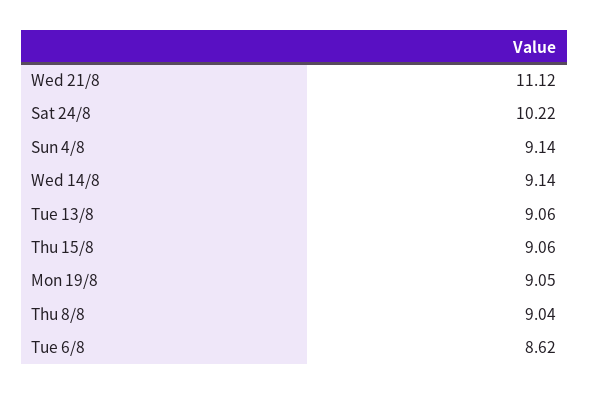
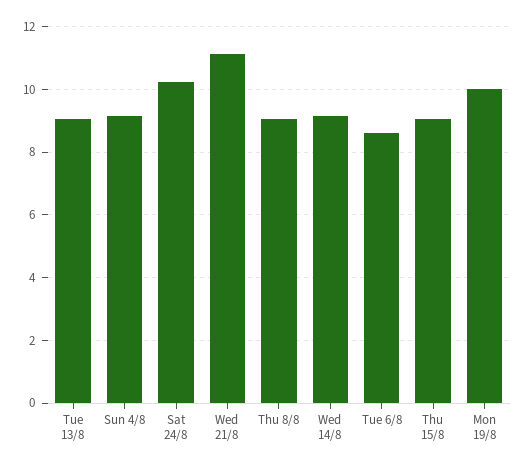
  {
    "Wed 21/8": 11.12,
    "Sat 24/8": 10.22,
    "Sun 4/8": 9.14,
    "Wed 14/8": 9.14,
    "Tue 13/8": 9.06,
    "Thu 15/8": 9.06,
-   "Mon 19/8": 9.05,
+   "Mon 19/8": 10,
    "Thu 8/8": 9.04,
    "Tue 6/8": 8.62
  }

